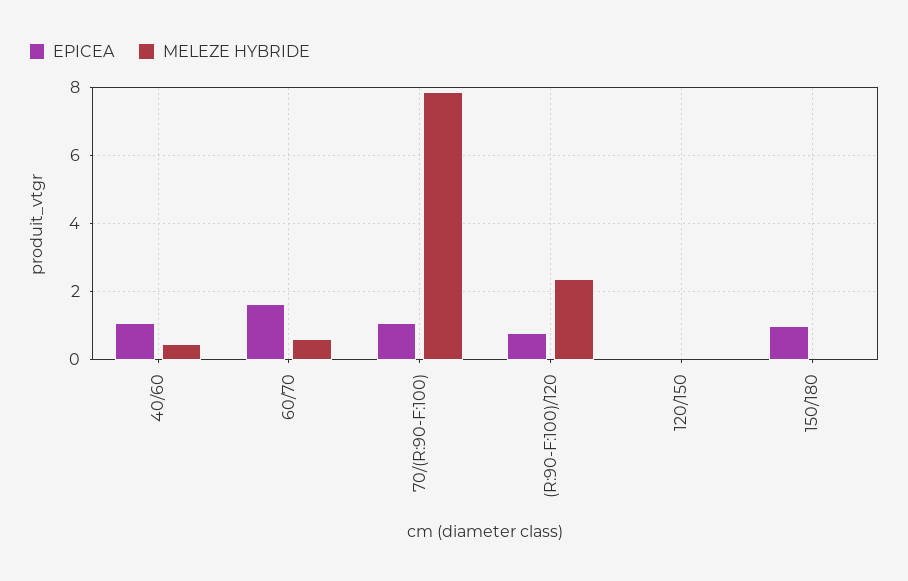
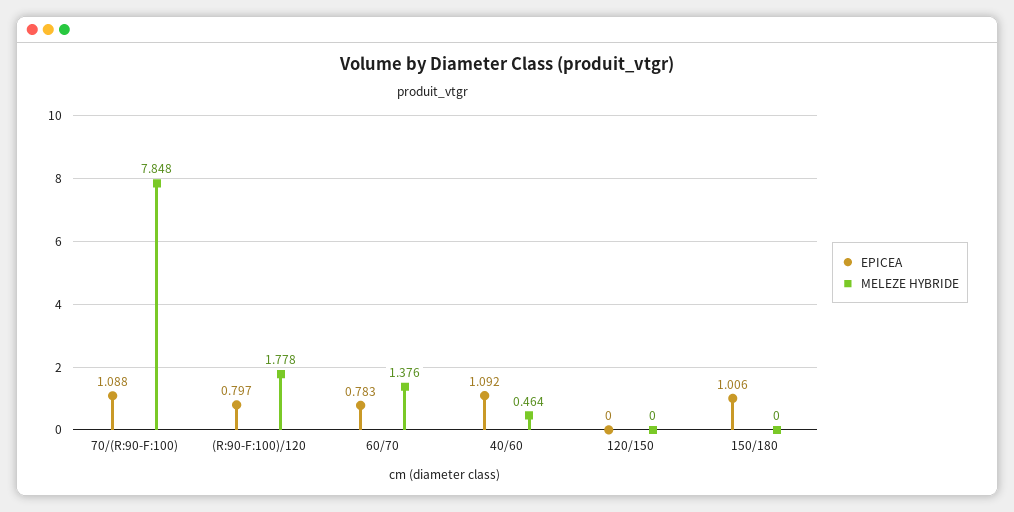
  {
    "EPICEA": {
      "40/60": 1.092,
-     "60/70": 1.6,
+     "60/70": 0.783,
      "70/(R:90-F:100)": 1.088,
      "(R:90-F:100)/120": 0.797,
      "120/150": 0,
      "150/180": 1.006
    },
    "MELEZE HYBRIDE": {
      "40/60": 0.464,
-     "60/70": 0.6,
+     "60/70": 1.376,
      "70/(R:90-F:100)": 7.848,
-     "(R:90-F:100)/120": 2.4,
+     "(R:90-F:100)/120": 1.778,
      "120/150": 0,
      "150/180": 0
    }
  }

